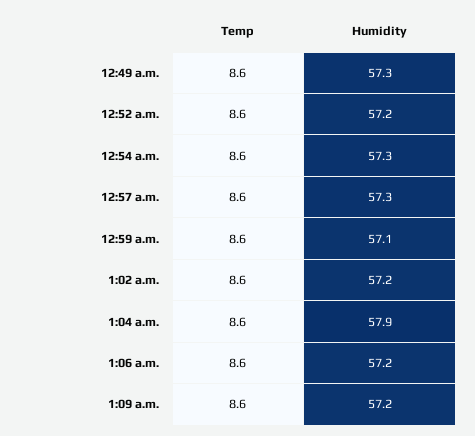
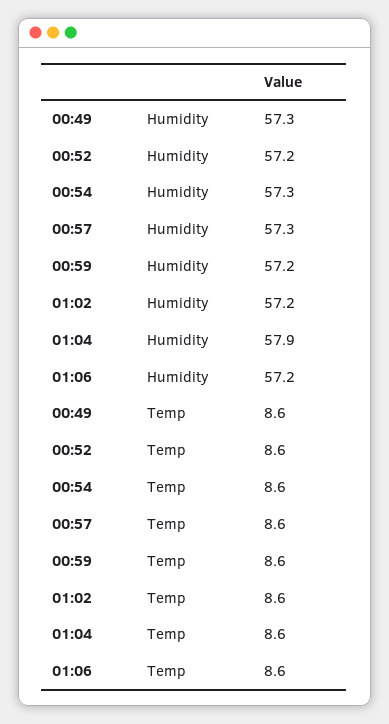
  {
    "Temp": {
      "12:49 a.m.": 8.6,
      "12:52 a.m.": 8.6,
      "12:54 a.m.": 8.6,
      "12:57 a.m.": 8.6,
      "12:59 a.m.": 8.6,
      "1:02 a.m.": 8.6,
      "1:04 a.m.": 8.6,
-     "1:06 a.m.": 8.6,
+     "1:06 a.m.": 8.6
-     "1:09 a.m.": 8.6
    },
    "Humidity": {
      "12:49 a.m.": 57.3,
      "12:52 a.m.": 57.2,
      "12:54 a.m.": 57.3,
      "12:57 a.m.": 57.3,
-     "12:59 a.m.": 57.1,
+     "12:59 a.m.": 57.2,
      "1:02 a.m.": 57.2,
      "1:04 a.m.": 57.9,
-     "1:06 a.m.": 57.2,
+     "1:06 a.m.": 57.2
-     "1:09 a.m.": 57.2
    }
  }

